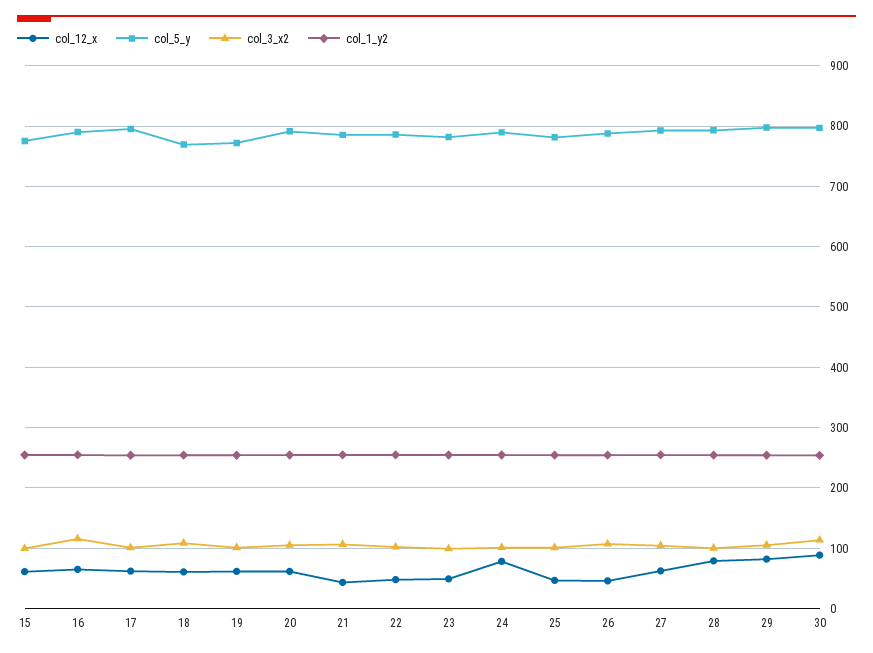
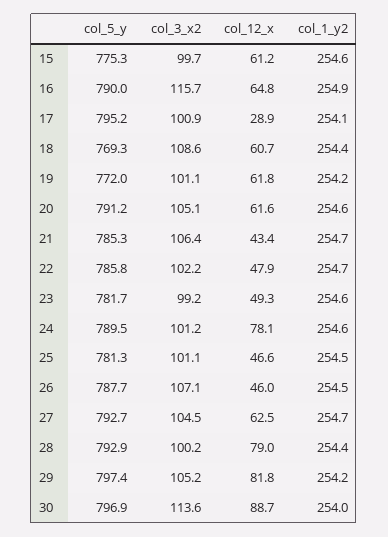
  {
    "col_12_x": {
      "15": 61.2,
      "16": 64.8,
-     "17": 60,
+     "17": 28.9,
      "18": 60.7,
      "19": 61.8,
      "20": 61.6,
      "21": 43.4,
      "22": 47.9,
      "23": 49.3,
      "24": 78.1,
      "25": 46.6,
      "26": 46,
      "27": 62.5,
      "28": 79,
      "29": 81.8,
      "30": 88.7
    },
    "col_5_y": {
      "15": 775.3,
      "16": 790,
      "17": 795.2,
      "18": 769.3,
      "19": 772,
      "20": 791.2,
      "21": 785.3,
      "22": 785.8,
      "23": 781.7,
      "24": 789.5,
      "25": 781.3,
      "26": 787.7,
      "27": 792.7,
      "28": 792.9,
      "29": 797.4,
      "30": 796.9
    },
    "col_3_x2": {
      "15": 99.7,
      "16": 115.7,
      "17": 100.9,
      "18": 108.6,
      "19": 101.1,
      "20": 105.1,
      "21": 106.4,
      "22": 102.2,
      "23": 99.2,
      "24": 101.2,
      "25": 101.1,
      "26": 107.1,
      "27": 104.5,
      "28": 100.2,
      "29": 105.2,
      "30": 113.6
    },
    "col_1_y2": {
      "15": 254.6,
      "16": 254.9,
      "17": 254.1,
      "18": 254.4,
      "19": 254.2,
      "20": 254.6,
      "21": 254.7,
      "22": 254.7,
      "23": 254.6,
      "24": 254.6,
      "25": 254.5,
      "26": 254.5,
      "27": 254.7,
      "28": 254.4,
      "29": 254.2,
      "30": 254
    }
  }

